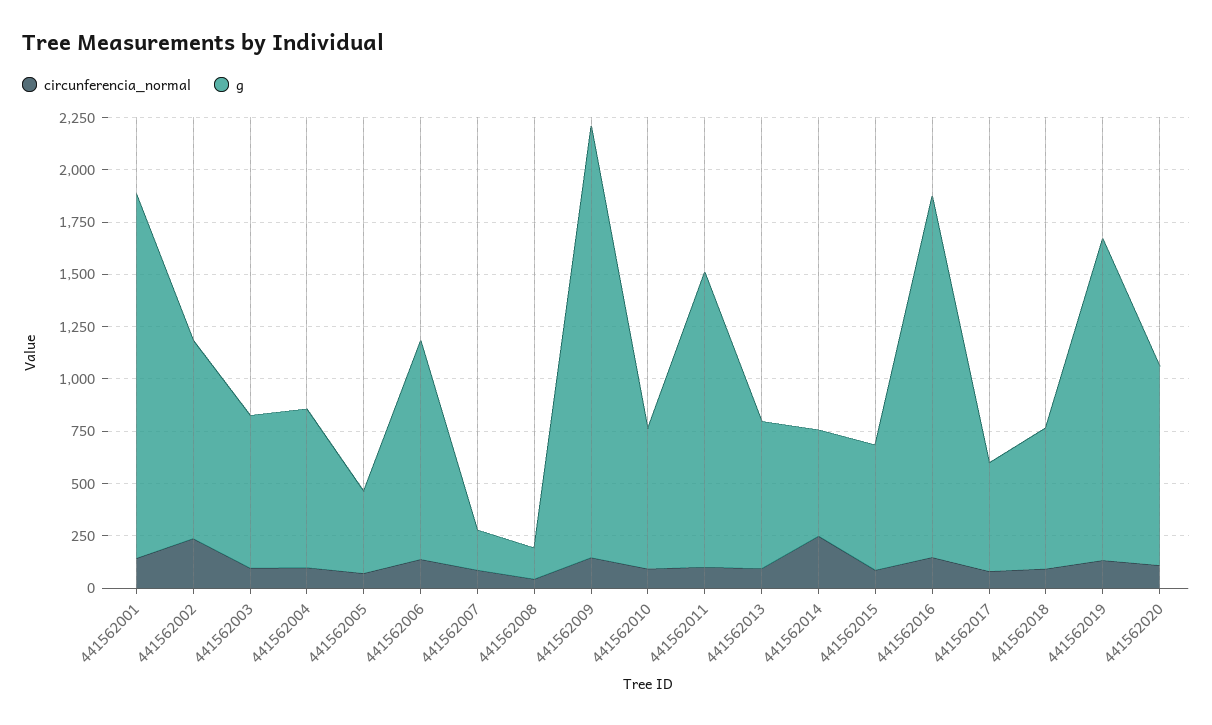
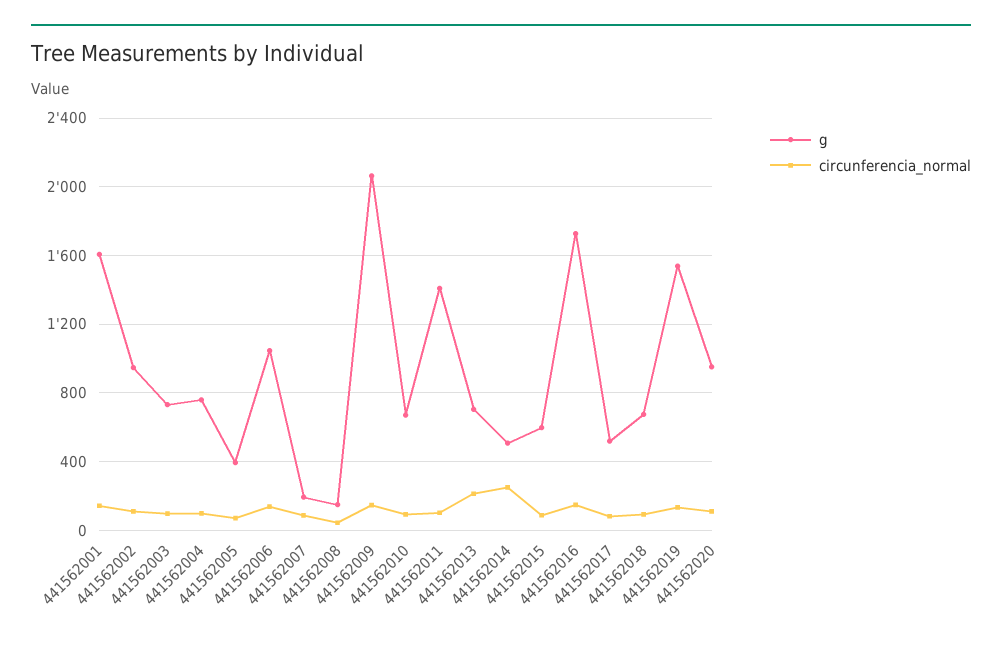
  {
    "circunferencia_normal": {
      "441562001": 150,
-     "441562002": 250,
+     "441562002": 100,
      "441562003": 100,
      "441562004": 100,
      "441562005": 50,
      "441562006": 150,
      "441562007": 100,
      "441562008": 50,
      "441562009": 150,
      "441562010": 100,
      "441562011": 100,
-     "441562013": 100,
+     "441562013": 200,
      "441562014": 250,
      "441562015": 100,
      "441562016": 150,
      "441562017": 100,
      "441562018": 100,
      "441562019": 150,
      "441562020": 100
    },
    "g": {
-     "441562001": 1750,
+     "441562001": 1600,
      "441562002": 950,
      "441562003": 750,
      "441562004": 750,
      "441562005": 400,
      "441562006": 1050,
      "441562007": 200,
      "441562008": 150,
      "441562009": 2050,
      "441562010": 650,
      "441562011": 1400,
      "441562013": 700,
      "441562014": 500,
      "441562015": 600,
      "441562016": 1750,
      "441562017": 500,
      "441562018": 650,
      "441562019": 1550,
      "441562020": 950
    }
  }

